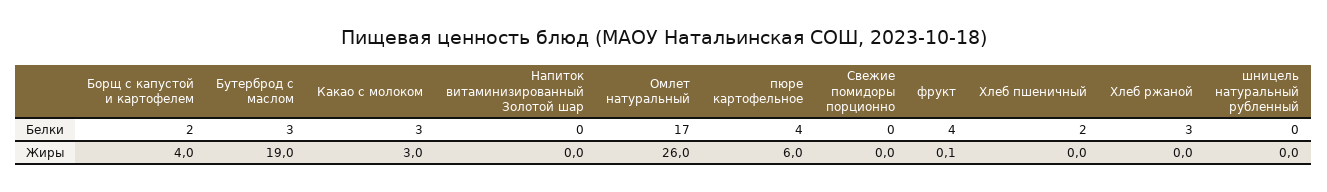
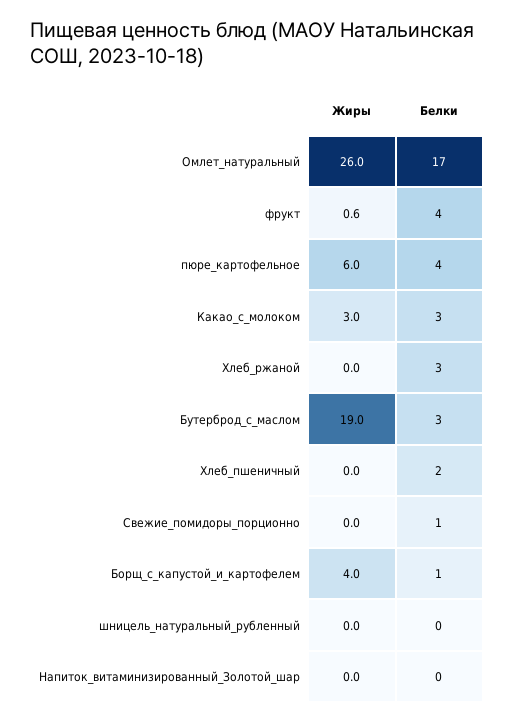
  {
    "Борщ с капустой и картофелем": {
-     "Белки": 2,
+     "Белки": 1,
      "Жиры": 4
    },
    "Бутерброд с маслом": {
      "Белки": 3,
      "Жиры": 19
    },
    "Какао с молоком": {
      "Белки": 3,
      "Жиры": 3
    },
    "Напиток витаминизированный Золотой шар": {
      "Белки": 0,
      "Жиры": 0
    },
    "Омлет натуральный": {
      "Белки": 17,
      "Жиры": 26
    },
    "пюре картофельное": {
      "Белки": 4,
      "Жиры": 6
    },
    "Свежие помидоры порционно": {
-     "Белки": 0,
+     "Белки": 1,
      "Жиры": 0
    },
    "фрукт": {
      "Белки": 4,
-     "Жиры": 0.1
+     "Жиры": 0.6
    },
    "Хлеб пшеничный": {
      "Белки": 2,
      "Жиры": 0
    },
    "Хлеб ржаной": {
      "Белки": 3,
      "Жиры": 0
    },
    "шницель натуральный рубленный": {
      "Белки": 0,
      "Жиры": 0
    }
  }

